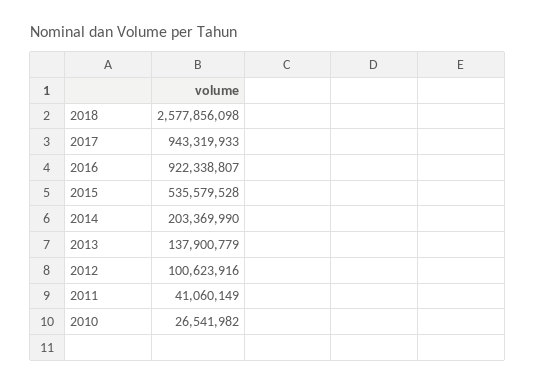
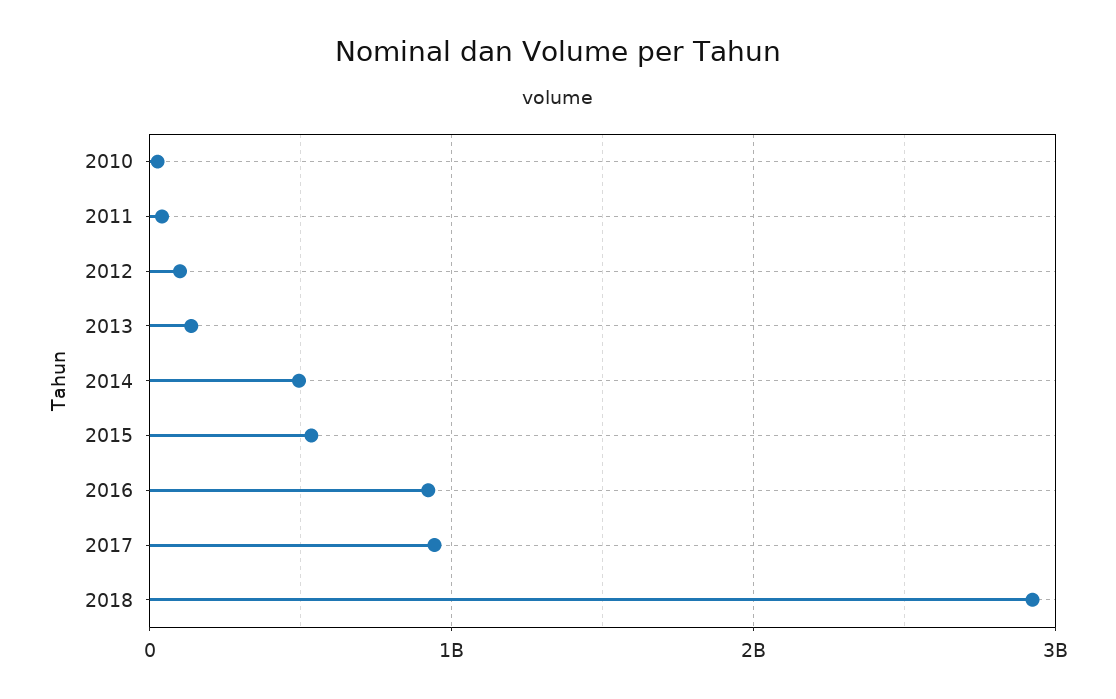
  {
-   "2018": 2577856098,
+   "2018": 2900000000,
    "2017": 943319933,
    "2016": 922338807,
    "2015": 535579528,
-   "2014": 203369990,
+   "2014": 500000000,
    "2013": 137900779,
    "2012": 100623916,
    "2011": 41060149,
    "2010": 26541982
  }

